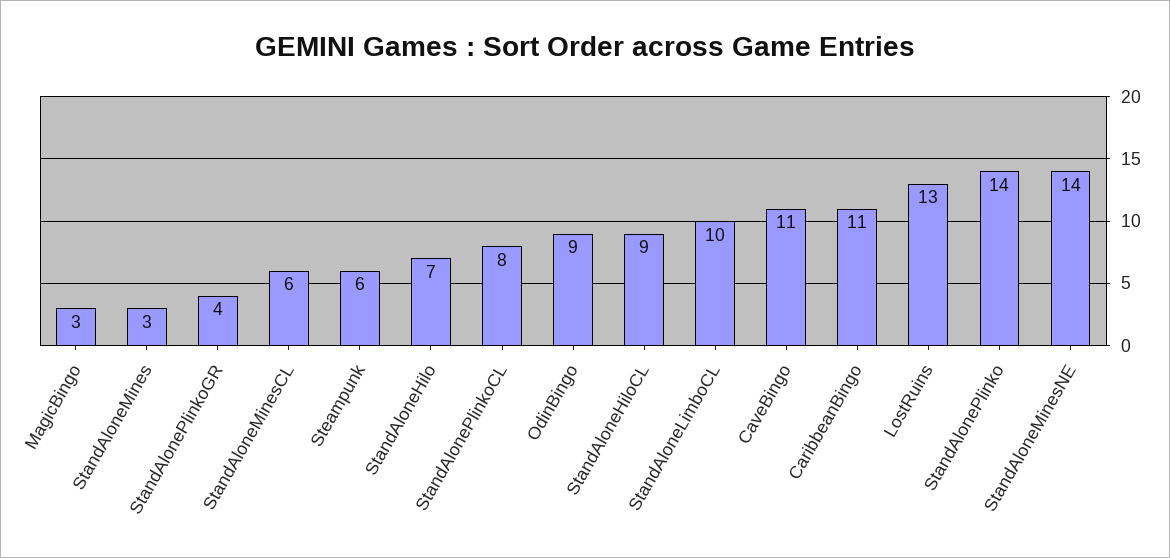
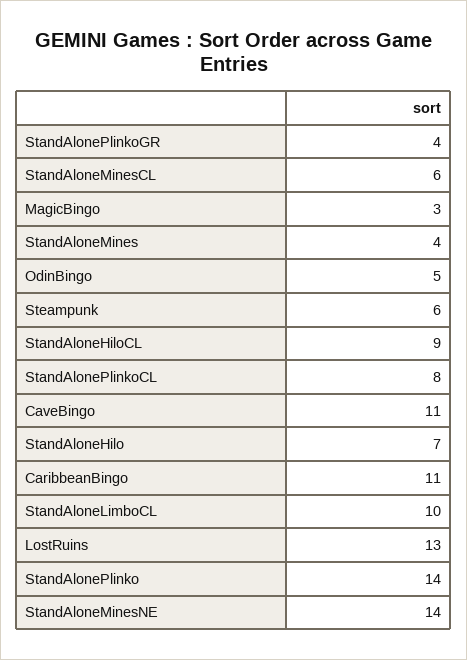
  {
    "MagicBingo": 3,
-   "StandAloneMines": 3,
+   "StandAloneMines": 4,
    "StandAlonePlinkoGR": 4,
    "StandAloneMinesCL": 6,
    "Steampunk": 6,
    "StandAloneHilo": 7,
    "StandAlonePlinkoCL": 8,
-   "OdinBingo": 9,
+   "OdinBingo": 5,
    "StandAloneHiloCL": 9,
    "StandAloneLimboCL": 10,
    "CaveBingo": 11,
    "CaribbeanBingo": 11,
    "LostRuins": 13,
    "StandAlonePlinko": 14,
    "StandAloneMinesNE": 14
  }

